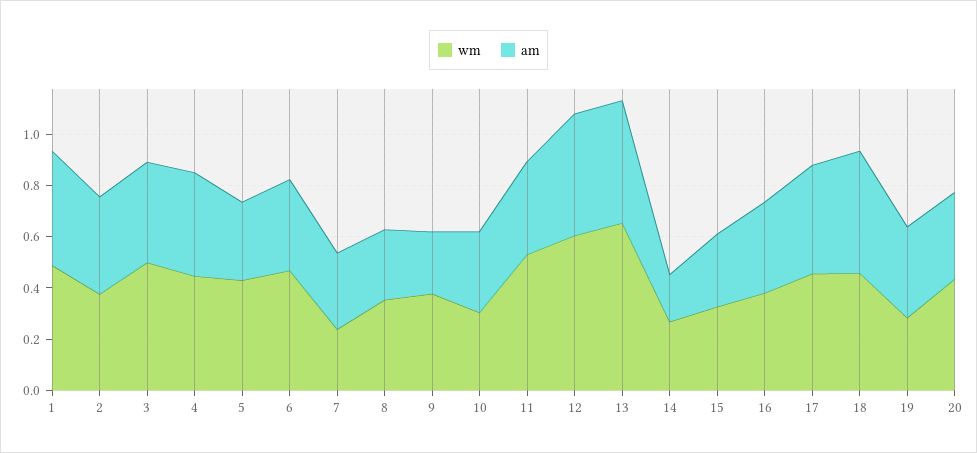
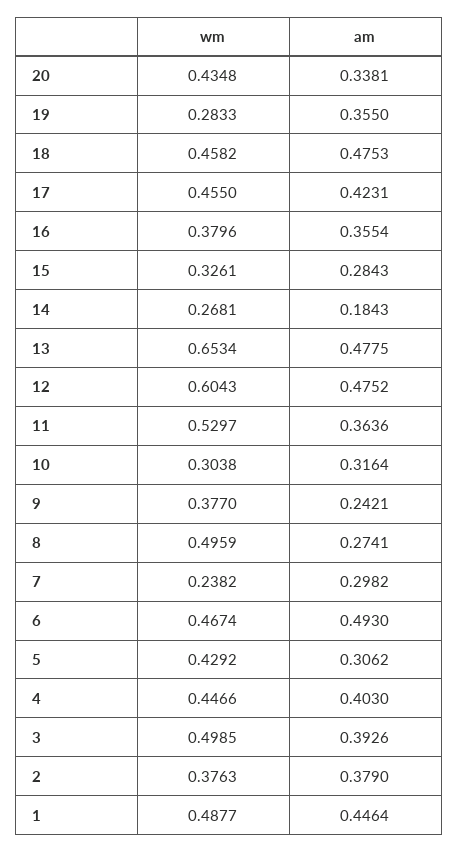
  {
    "wm": {
      "1": 0.4877,
      "2": 0.3763,
      "3": 0.4985,
      "4": 0.4466,
      "5": 0.4292,
      "6": 0.4674,
      "7": 0.2382,
-     "8": 0.35,
+     "8": 0.4959,
      "9": 0.377,
      "10": 0.3038,
      "11": 0.5297,
      "12": 0.6043,
      "13": 0.6534,
      "14": 0.2681,
      "15": 0.3261,
      "16": 0.3796,
      "17": 0.455,
      "18": 0.4582,
      "19": 0.2833,
      "20": 0.4348
    },
    "am": {
      "1": 0.4464,
      "2": 0.379,
      "3": 0.3926,
      "4": 0.403,
      "5": 0.3062,
-     "6": 0.35,
+     "6": 0.493,
      "7": 0.2982,
      "8": 0.2741,
      "9": 0.2421,
      "10": 0.3164,
      "11": 0.3636,
      "12": 0.4752,
      "13": 0.4775,
      "14": 0.1843,
      "15": 0.2843,
      "16": 0.3554,
      "17": 0.4231,
      "18": 0.4753,
      "19": 0.355,
      "20": 0.3381
    }
  }

